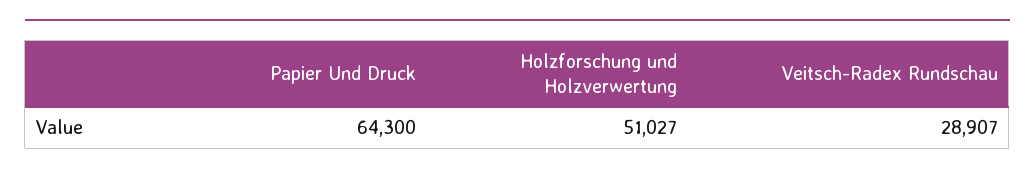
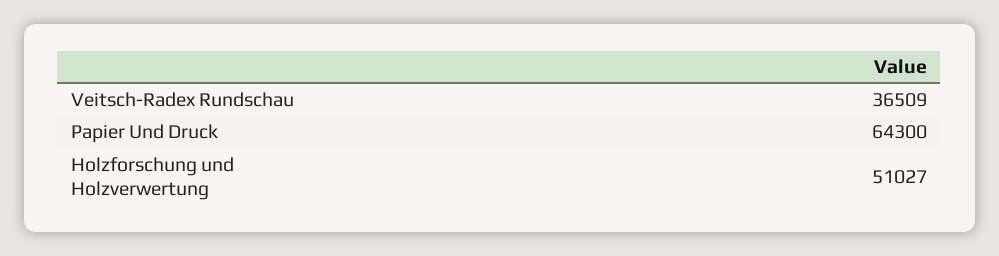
  {
    "Papier Und Druck": 64300,
    "Holzforschung und Holzverwertung": 51027,
-   "Veitsch-Radex Rundschau": 28907
+   "Veitsch-Radex Rundschau": 36509
  }

